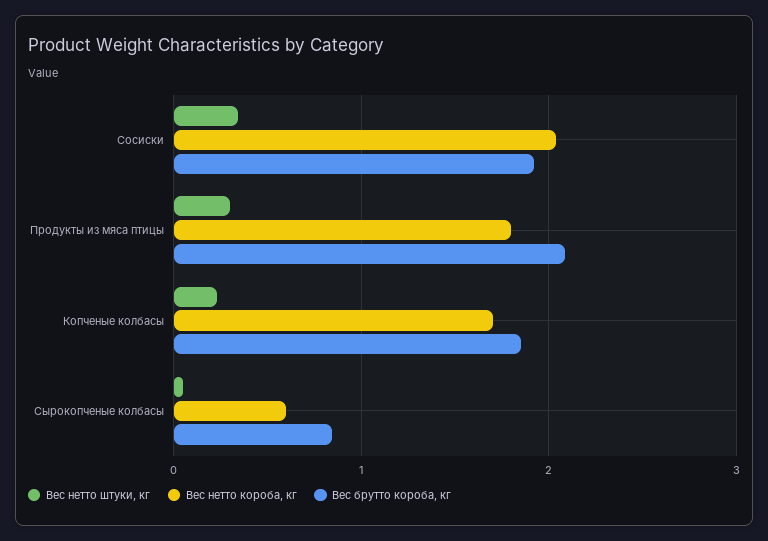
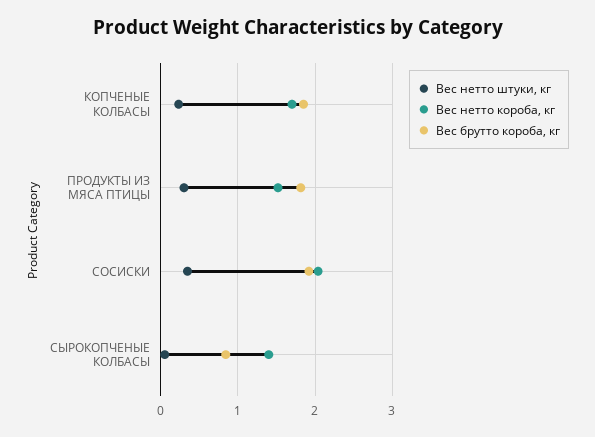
  {
    "Вес нетто штуки, кг": {
      "Сосиски": 0.3,
      "Продукты из мяса птицы": 0.3,
      "Копченые колбасы": 0.2,
      "Сырокопченые колбасы": 0.1
    },
    "Вес нетто короба, кг": {
      "Сосиски": 2,
-     "Продукты из мяса птицы": 1.8,
+     "Продукты из мяса птицы": 1.5,
      "Копченые колбасы": 1.7,
-     "Сырокопченые колбасы": 0.6
+     "Сырокопченые колбасы": 1.4
    },
    "Вес брутто короба, кг": {
      "Сосиски": 1.9,
-     "Продукты из мяса птицы": 2.1,
+     "Продукты из мяса птицы": 1.8,
      "Копченые колбасы": 1.9,
      "Сырокопченые колбасы": 0.8
    }
  }

